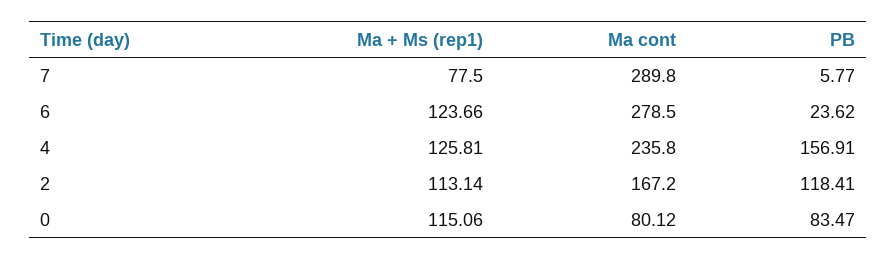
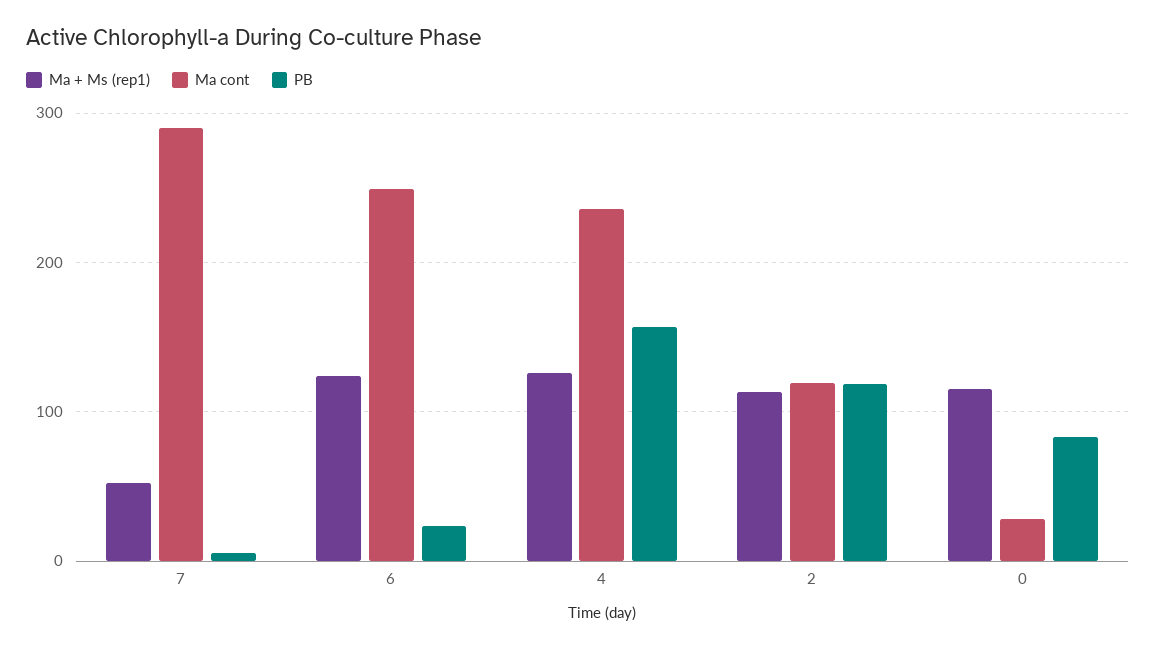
  {
    "Ma + Ms (rep1)": {
-     "7": 77.5,
+     "7": 50,
      "6": 123.66,
      "4": 125.81,
      "2": 113.14,
      "0": 115.06
    },
    "Ma cont": {
      "7": 289.8,
-     "6": 278.5,
+     "6": 250,
      "4": 235.8,
-     "2": 167.2,
+     "2": 120,
-     "0": 80.12
+     "0": 30
    },
    "PB": {
      "7": 5.77,
      "6": 23.62,
      "4": 156.91,
      "2": 118.41,
      "0": 83.47
    }
  }

